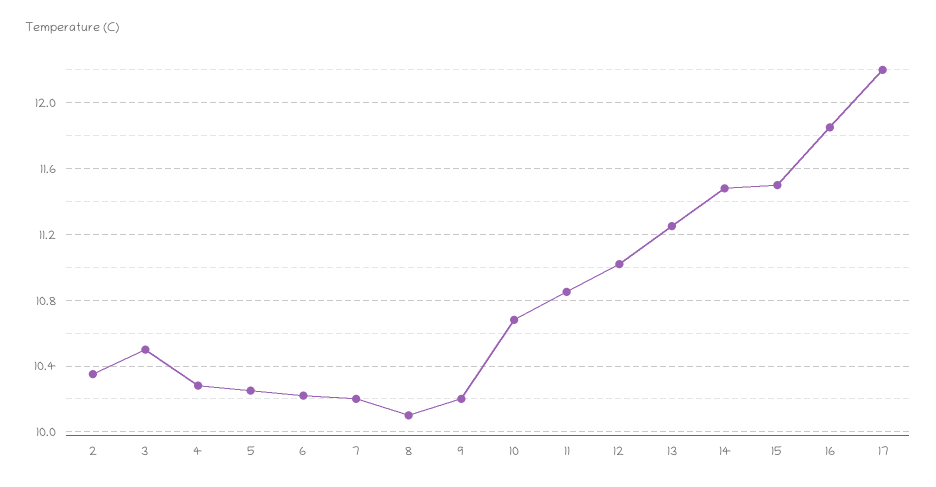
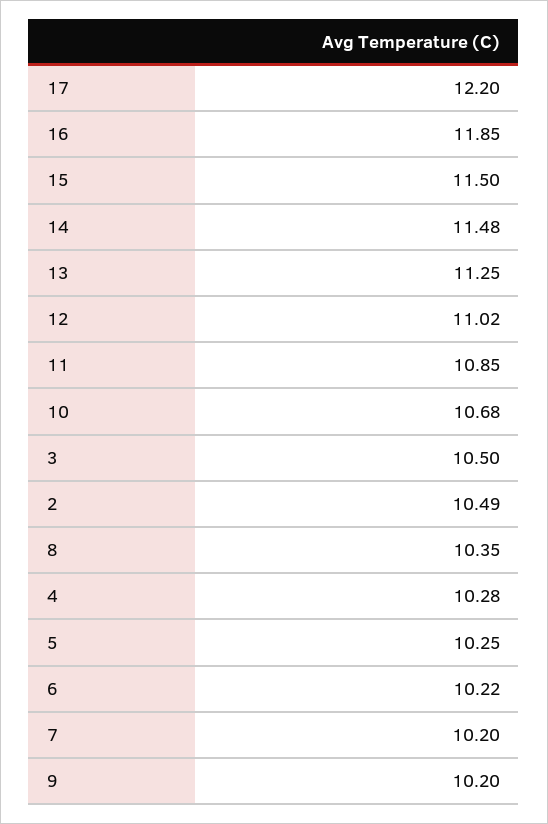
  {
-   "2": 10.35,
+   "2": 10.49,
    "3": 10.5,
    "4": 10.28,
    "5": 10.25,
    "6": 10.22,
    "7": 10.2,
-   "8": 10.1,
+   "8": 10.35,
    "9": 10.2,
    "10": 10.68,
    "11": 10.85,
    "12": 11.02,
    "13": 11.25,
    "14": 11.48,
    "15": 11.5,
    "16": 11.85,
    "17": 12.2
  }

